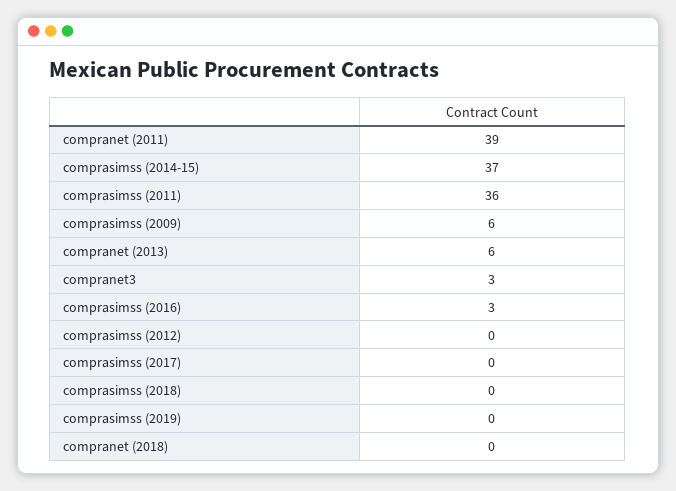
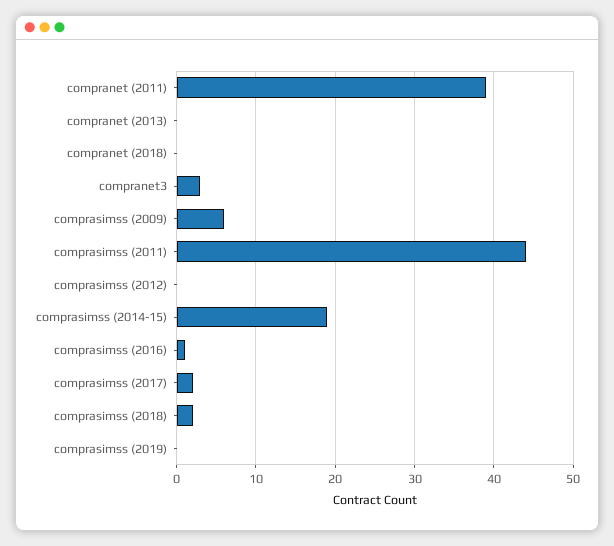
  {
    "compranet (2011)": 39,
-   "comprasimss (2014-15)": 37,
+   "comprasimss (2014-15)": 19,
-   "comprasimss (2011)": 36,
+   "comprasimss (2011)": 44,
    "comprasimss (2009)": 6,
-   "compranet (2013)": 6,
+   "compranet (2013)": 0,
    "compranet3": 3,
-   "comprasimss (2016)": 3,
+   "comprasimss (2016)": 1,
    "comprasimss (2012)": 0,
-   "comprasimss (2017)": 0,
+   "comprasimss (2017)": 2,
-   "comprasimss (2018)": 0,
+   "comprasimss (2018)": 2,
    "comprasimss (2019)": 0,
    "compranet (2018)": 0
  }

